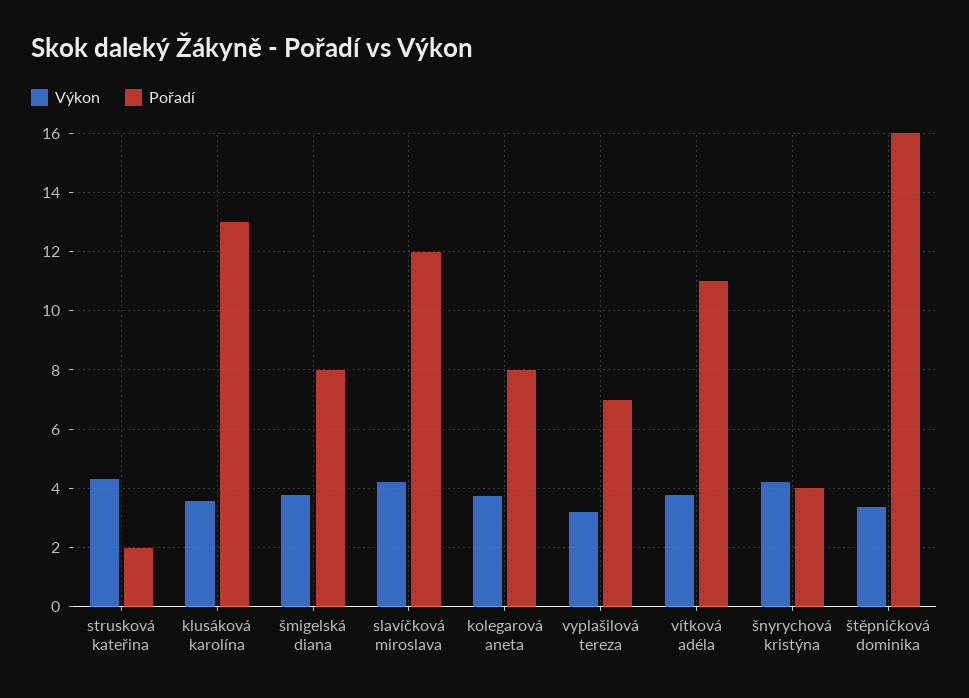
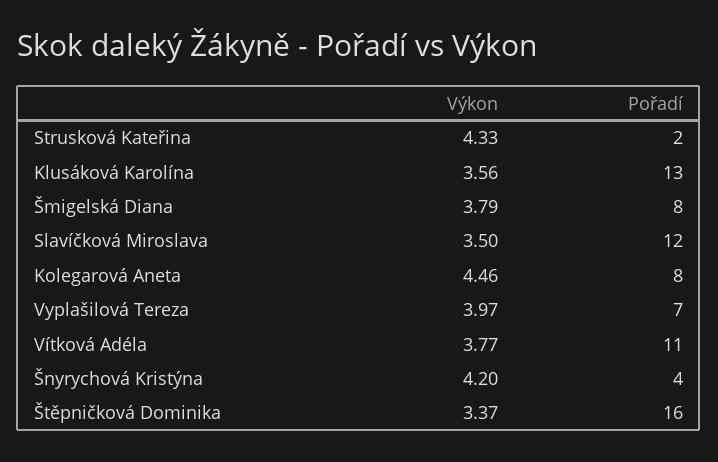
  {
    "Výkon": {
      "strusková kateřina": 4.33,
      "klusáková karolína": 3.56,
      "šmigelská diana": 3.79,
-     "slavíčková miroslava": 4.25,
+     "slavíčková miroslava": 3.5,
-     "kolegarová aneta": 3.75,
+     "kolegarová aneta": 4.46,
-     "vyplašilová tereza": 3.25,
+     "vyplašilová tereza": 3.97,
      "vítková adéla": 3.77,
      "šnyrychová kristýna": 4.2,
      "štěpničková dominika": 3.37
    },
    "Pořadí": {
      "strusková kateřina": 2,
      "klusáková karolína": 13,
      "šmigelská diana": 8,
      "slavíčková miroslava": 12,
      "kolegarová aneta": 8,
      "vyplašilová tereza": 7,
      "vítková adéla": 11,
      "šnyrychová kristýna": 4,
      "štěpničková dominika": 16
    }
  }

